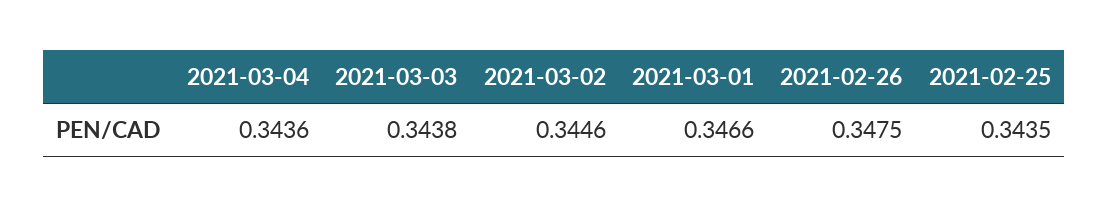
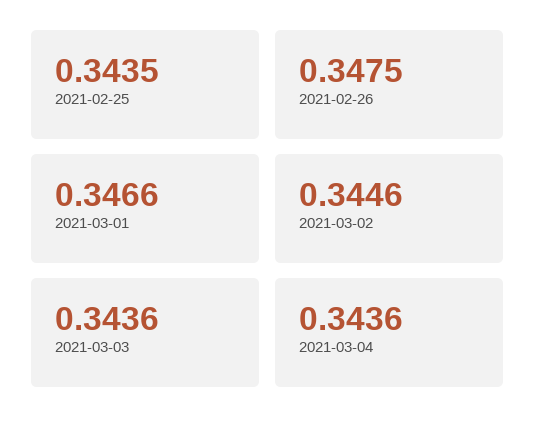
  {
    "2021-03-04": 0.3436,
-   "2021-03-03": 0.3438,
+   "2021-03-03": 0.3436,
    "2021-03-02": 0.3446,
    "2021-03-01": 0.3466,
    "2021-02-26": 0.3475,
    "2021-02-25": 0.3435
  }

